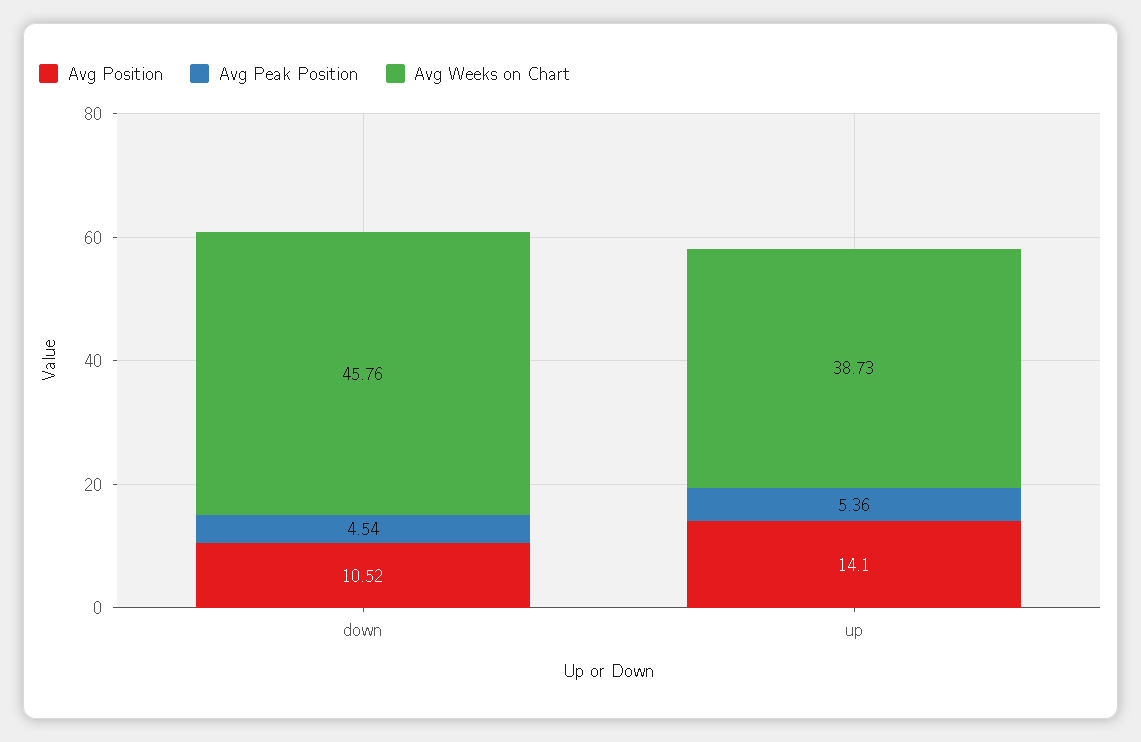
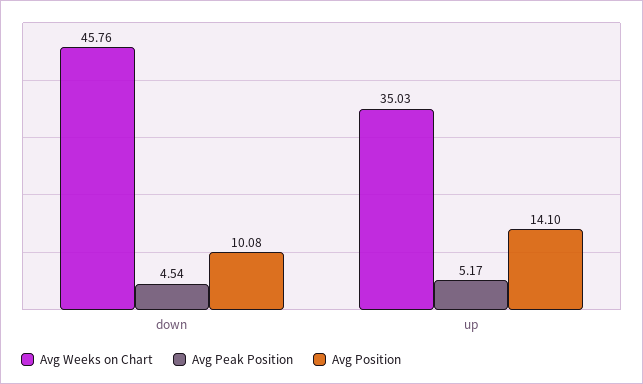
  {
    "Avg Position": {
-     "down": 10.52,
+     "down": 10.08,
      "up": 14.1
    },
    "Avg Peak Position": {
      "down": 4.54,
-     "up": 5.36
+     "up": 5.17
    },
    "Avg Weeks on Chart": {
      "down": 45.76,
-     "up": 38.73
+     "up": 35.03
    }
  }

